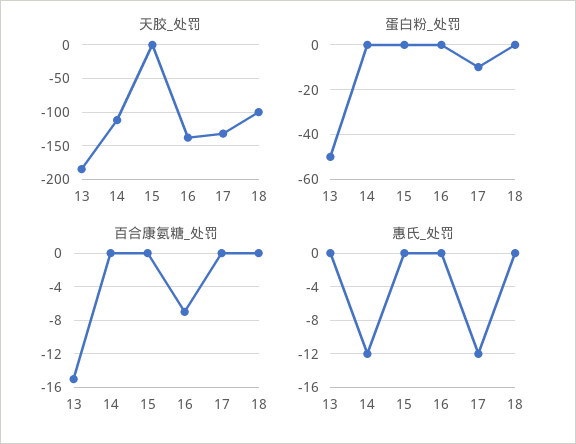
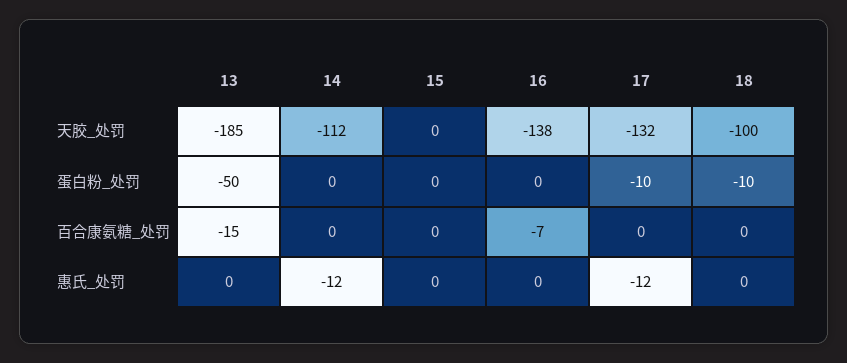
  {
    "天胶_处罚": {
      "13": -185,
      "14": -112,
      "15": 0,
      "16": -138,
      "17": -132,
      "18": -100
    },
    "蛋白粉_处罚": {
      "13": -50,
      "14": 0,
      "15": 0,
      "16": 0,
      "17": -10,
-     "18": 0
+     "18": -10
    },
    "百合康氨糖_处罚": {
      "13": -15,
      "14": 0,
      "15": 0,
      "16": -7,
      "17": 0,
      "18": 0
    },
    "惠氏_处罚": {
      "13": 0,
      "14": -12,
      "15": 0,
      "16": 0,
      "17": -12,
      "18": 0
    }
  }

